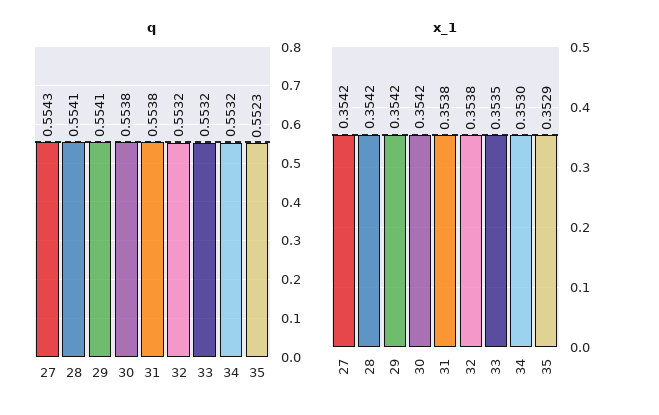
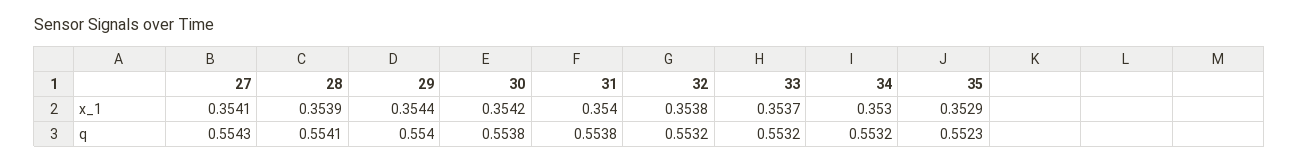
  {
    "q": {
      "27": 0.5543,
      "28": 0.5541,
-     "29": 0.5541,
+     "29": 0.554,
      "30": 0.5538,
      "31": 0.5538,
      "32": 0.5532,
      "33": 0.5532,
      "34": 0.5532,
      "35": 0.5523
    },
    "x_1": {
-     "27": 0.3542,
+     "27": 0.3541,
-     "28": 0.3542,
+     "28": 0.3539,
-     "29": 0.3542,
+     "29": 0.3544,
      "30": 0.3542,
-     "31": 0.3538,
+     "31": 0.354,
      "32": 0.3538,
-     "33": 0.3535,
+     "33": 0.3537,
      "34": 0.353,
      "35": 0.3529
    }
  }

